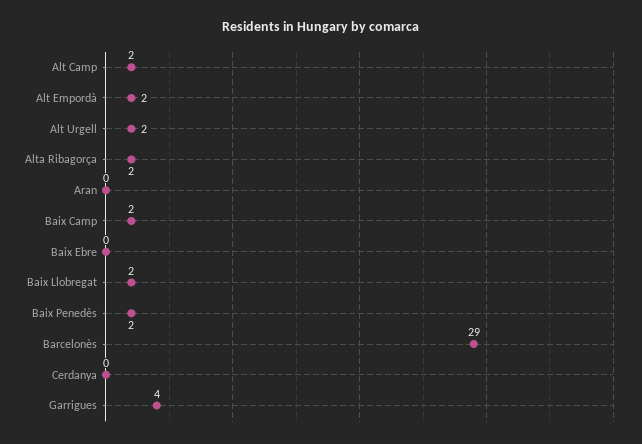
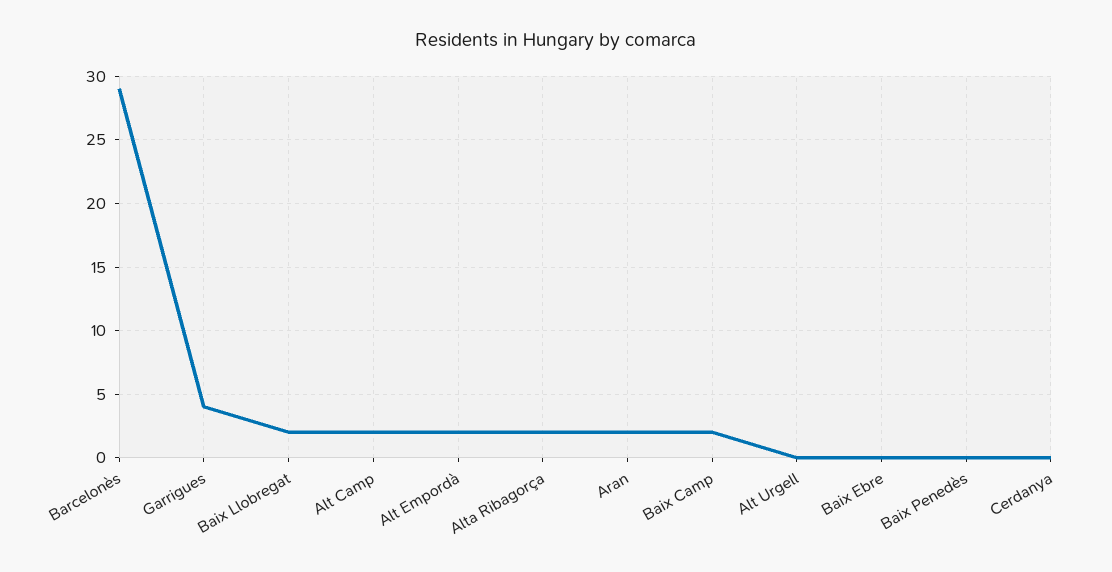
  {
    "Alt Camp": 2,
    "Alt Empordà": 2,
-   "Alt Urgell": 2,
+   "Alt Urgell": 0,
    "Alta Ribagorça": 2,
-   "Aran": 0,
+   "Aran": 2,
    "Baix Camp": 2,
    "Baix Ebre": 0,
    "Baix Llobregat": 2,
-   "Baix Penedès": 2,
+   "Baix Penedès": 0,
    "Barcelonès": 29,
    "Cerdanya": 0,
    "Garrigues": 4
  }

